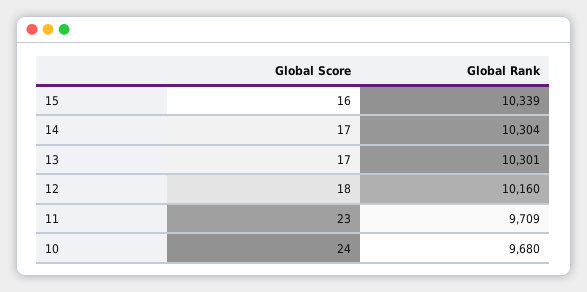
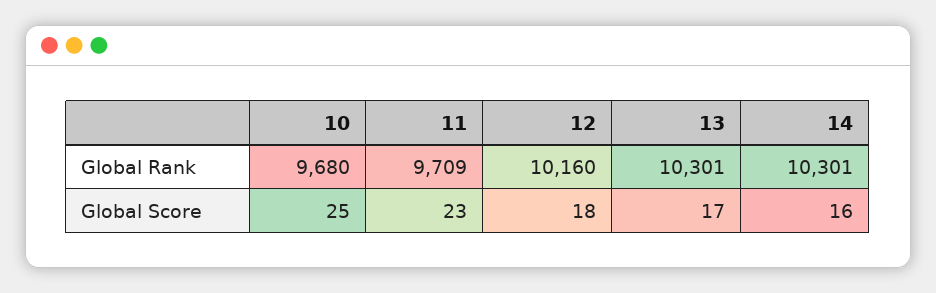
  {
    "Global Score": {
-     "15": 16,
-     "14": 17,
+     "14": 16,
      "13": 17,
      "12": 18,
      "11": 23,
-     "10": 24
+     "10": 25
    },
    "Global Rank": {
-     "15": 10339,
-     "14": 10304,
+     "14": 10301,
      "13": 10301,
      "12": 10160,
      "11": 9709,
      "10": 9680
    }
  }

